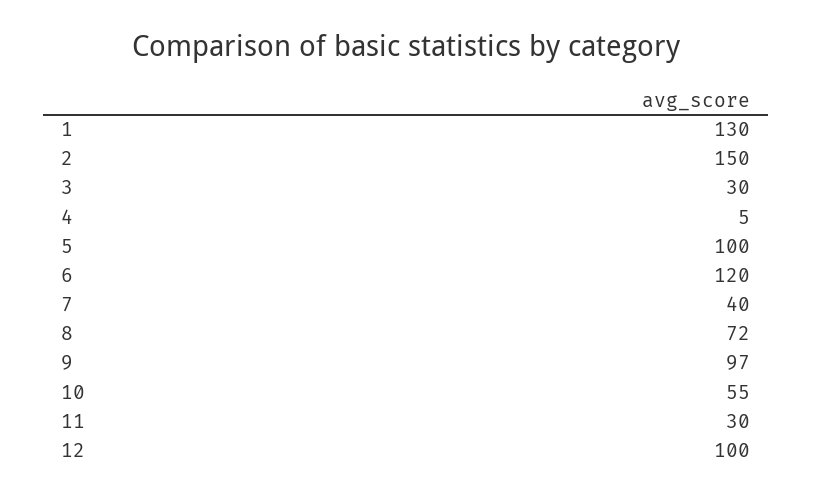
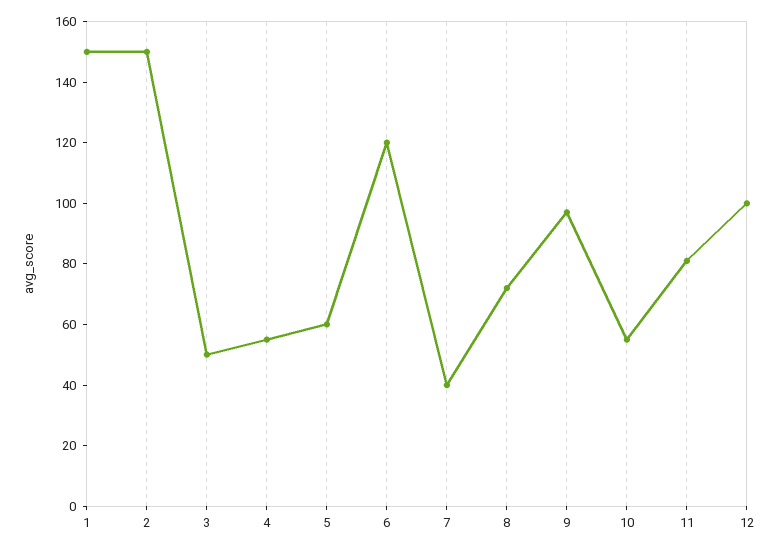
  {
-   "1": 130,
+   "1": 150,
    "2": 150,
-   "3": 30,
+   "3": 50,
-   "4": 5,
+   "4": 55,
-   "5": 100,
+   "5": 60,
    "6": 120,
    "7": 40,
    "8": 72,
    "9": 97,
    "10": 55,
-   "11": 30,
+   "11": 80,
    "12": 100
  }

